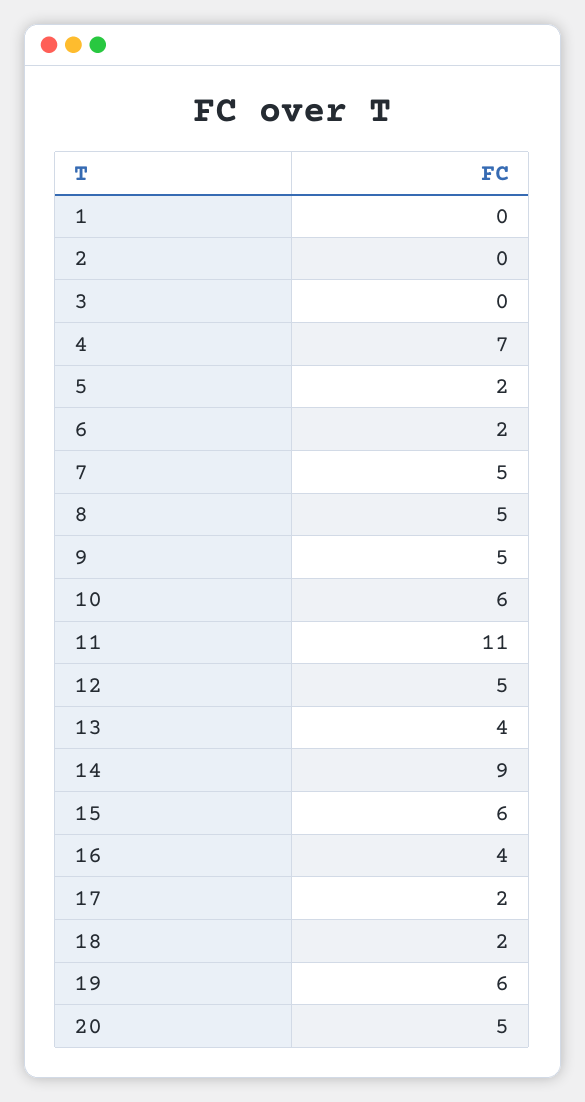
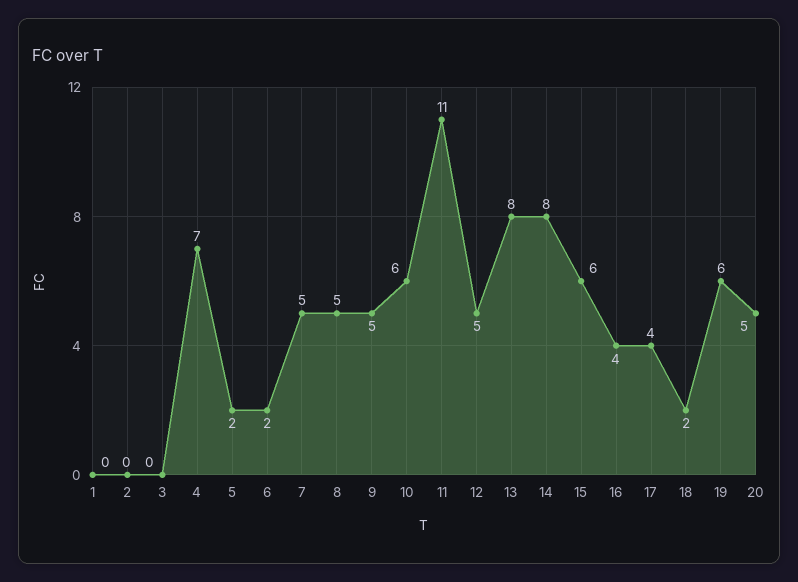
  {
    "1": 0,
    "2": 0,
    "3": 0,
    "4": 7,
    "5": 2,
    "6": 2,
    "7": 5,
    "8": 5,
    "9": 5,
    "10": 6,
    "11": 11,
    "12": 5,
-   "13": 4,
+   "13": 8,
-   "14": 9,
+   "14": 8,
    "15": 6,
    "16": 4,
-   "17": 2,
+   "17": 4,
    "18": 2,
    "19": 6,
    "20": 5
  }

